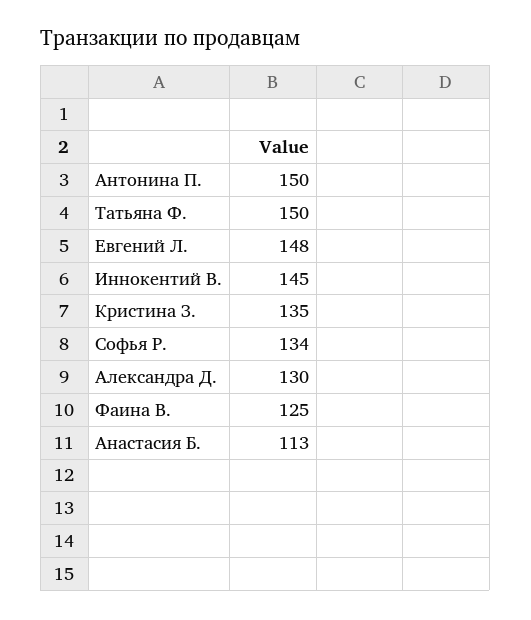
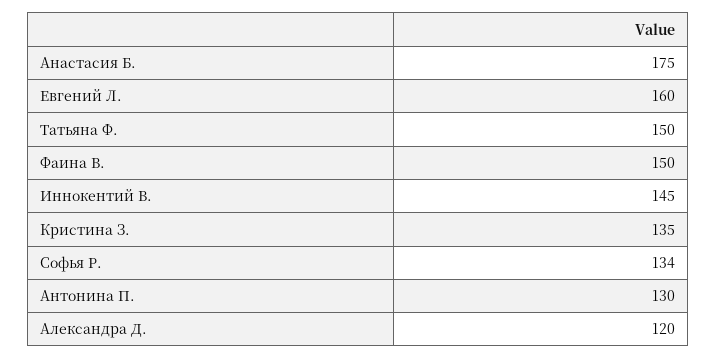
  {
-   "Антонина П.": 150,
+   "Антонина П.": 130,
    "Татьяна Ф.": 150,
-   "Евгений Л.": 148,
+   "Евгений Л.": 160,
    "Иннокентий В.": 145,
    "Кристина З.": 135,
    "Софья Р.": 134,
-   "Александра Д.": 130,
+   "Александра Д.": 120,
-   "Фаина В.": 125,
+   "Фаина В.": 150,
-   "Анастасия Б.": 113
+   "Анастасия Б.": 175
  }

